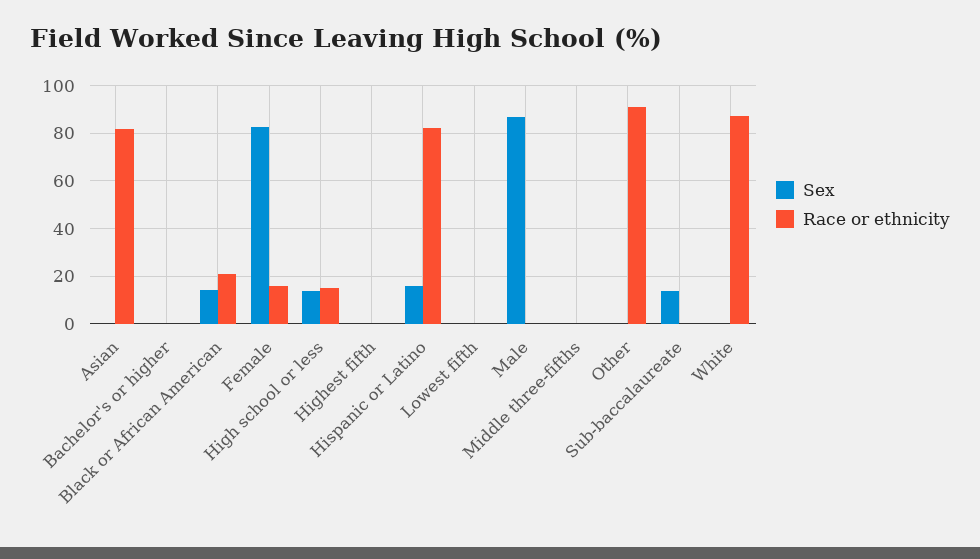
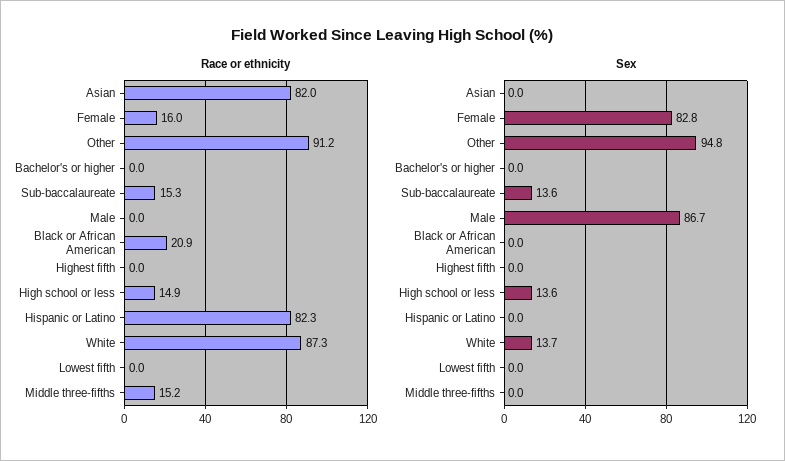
  {
    "Sex": {
      "Asian": 0,
      "Bachelor's or higher": 0,
-     "Black or African American": 15,
+     "Black or African American": 0,
      "Female": 82.8,
      "High school or less": 13.6,
      "Highest fifth": 0,
-     "Hispanic or Latino": 15,
+     "Hispanic or Latino": 0,
      "Lowest fifth": 0,
      "Male": 86.7,
      "Middle three-fifths": 0,
-     "Other": 0,
+     "Other": 94.8,
      "Sub-baccalaureate": 13.6,
-     "White": 0
+     "White": 13.7
    },
    "Race or ethnicity": {
      "Asian": 82,
      "Bachelor's or higher": 0,
      "Black or African American": 20.9,
      "Female": 16,
      "High school or less": 14.9,
      "Highest fifth": 0,
      "Hispanic or Latino": 82.3,
      "Lowest fifth": 0,
      "Male": 0,
-     "Middle three-fifths": 0,
+     "Middle three-fifths": 15.2,
      "Other": 91.2,
-     "Sub-baccalaureate": 0,
+     "Sub-baccalaureate": 15.3,
      "White": 87.3
    }
  }

